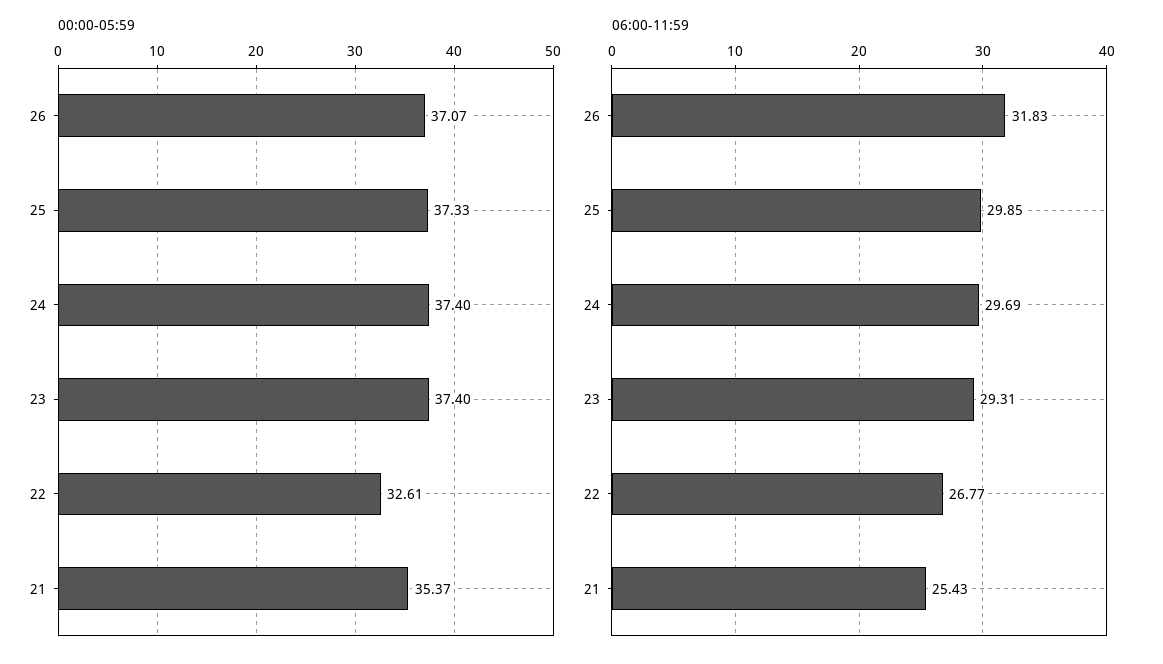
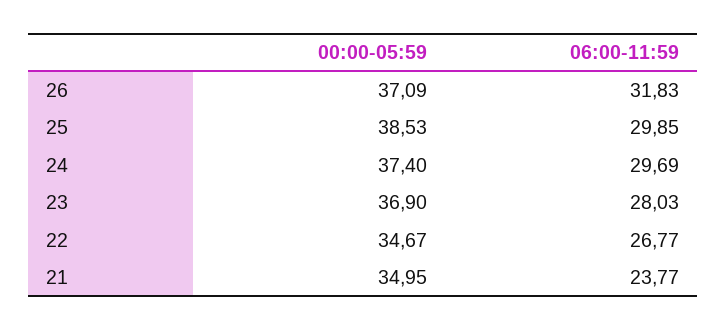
  {
    "00:00-05:59": {
-     "26": 37.07,
+     "26": 37.09,
-     "25": 37.33,
+     "25": 38.53,
      "24": 37.4,
-     "23": 37.4,
+     "23": 36.9,
-     "22": 32.61,
+     "22": 34.67,
-     "21": 35.37
+     "21": 34.95
    },
    "06:00-11:59": {
      "26": 31.83,
      "25": 29.85,
      "24": 29.69,
-     "23": 29.31,
+     "23": 28.03,
      "22": 26.77,
-     "21": 25.43
+     "21": 23.77
    }
  }

